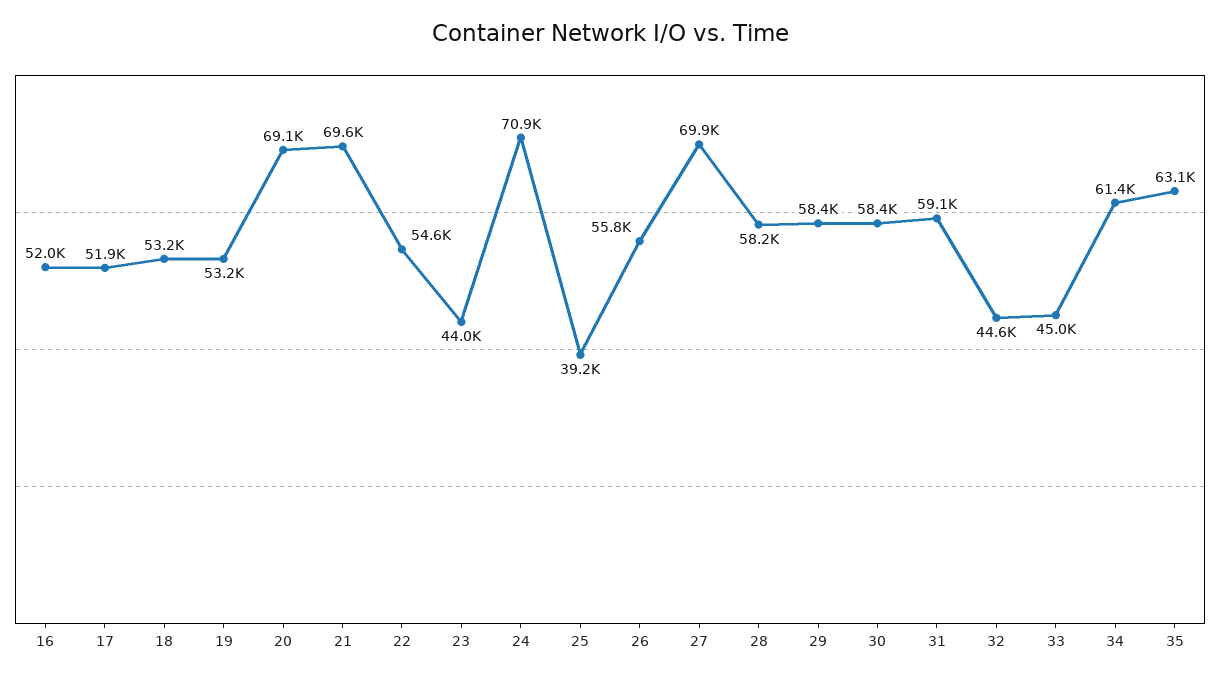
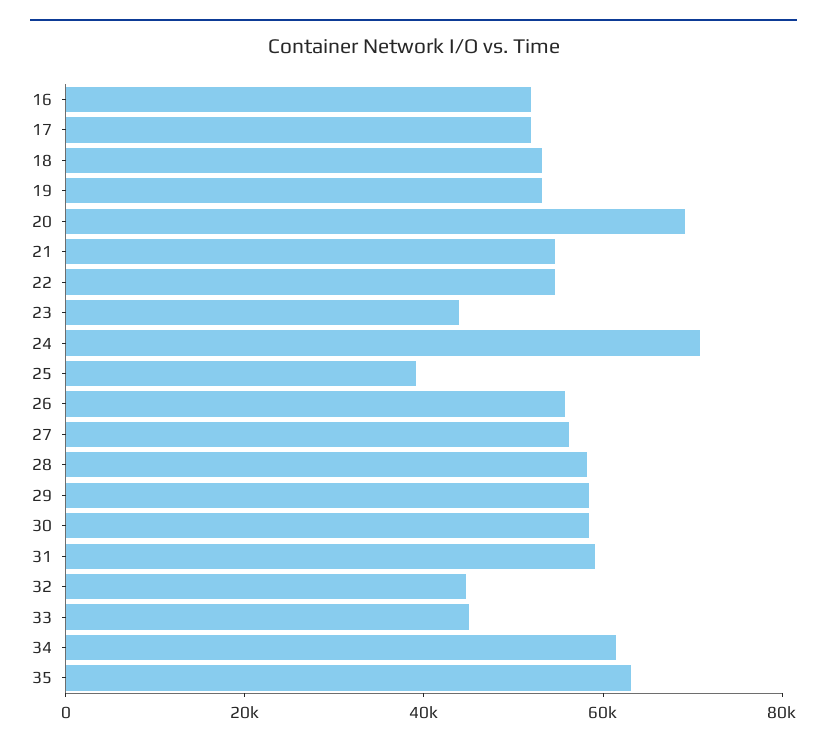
  {
    "16": 52000,
    "17": 51900,
    "18": 53200,
    "19": 53200,
    "20": 69100,
-   "21": 69600,
+   "21": 55000,
    "22": 54600,
    "23": 44000,
    "24": 70900,
    "25": 39200,
    "26": 55800,
-   "27": 69900,
+   "27": 55000,
    "28": 58200,
    "29": 58400,
    "30": 58400,
    "31": 59100,
    "32": 44600,
    "33": 45000,
    "34": 61400,
    "35": 63100
  }

